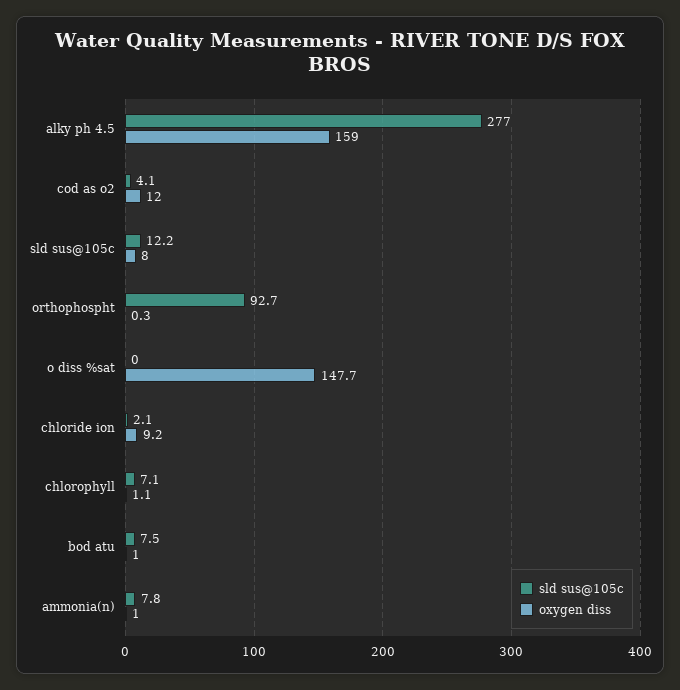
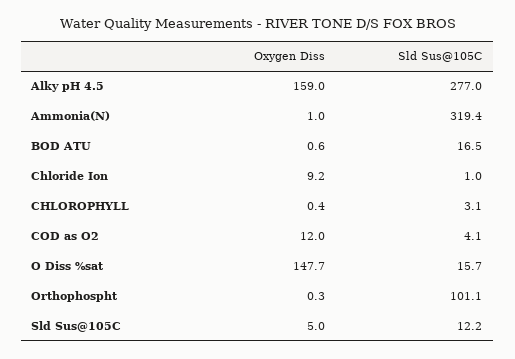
  {
    "sld sus@105c": {
      "alky ph 4.5": 277,
      "cod as o2": 4.1,
      "sld sus@105c": 12.2,
-     "orthophospht": 92.7,
+     "orthophospht": 101.1,
-     "o diss %sat": 0,
+     "o diss %sat": 15.7,
-     "chloride ion": 2.1,
+     "chloride ion": 1,
-     "chlorophyll": 7.1,
+     "chlorophyll": 3.1,
-     "bod atu": 7.5,
+     "bod atu": 16.5,
-     "ammonia(n)": 7.8
+     "ammonia(n)": 319.4
    },
    "oxygen diss": {
      "alky ph 4.5": 159,
      "cod as o2": 12,
-     "sld sus@105c": 8,
+     "sld sus@105c": 5,
      "orthophospht": 0.3,
      "o diss %sat": 147.7,
      "chloride ion": 9.2,
-     "chlorophyll": 1.1,
+     "chlorophyll": 0.4,
-     "bod atu": 1,
+     "bod atu": 0.6,
      "ammonia(n)": 1
    }
  }

